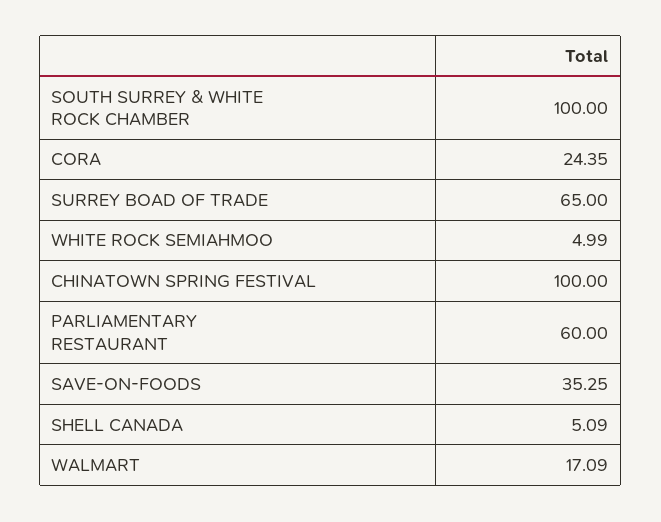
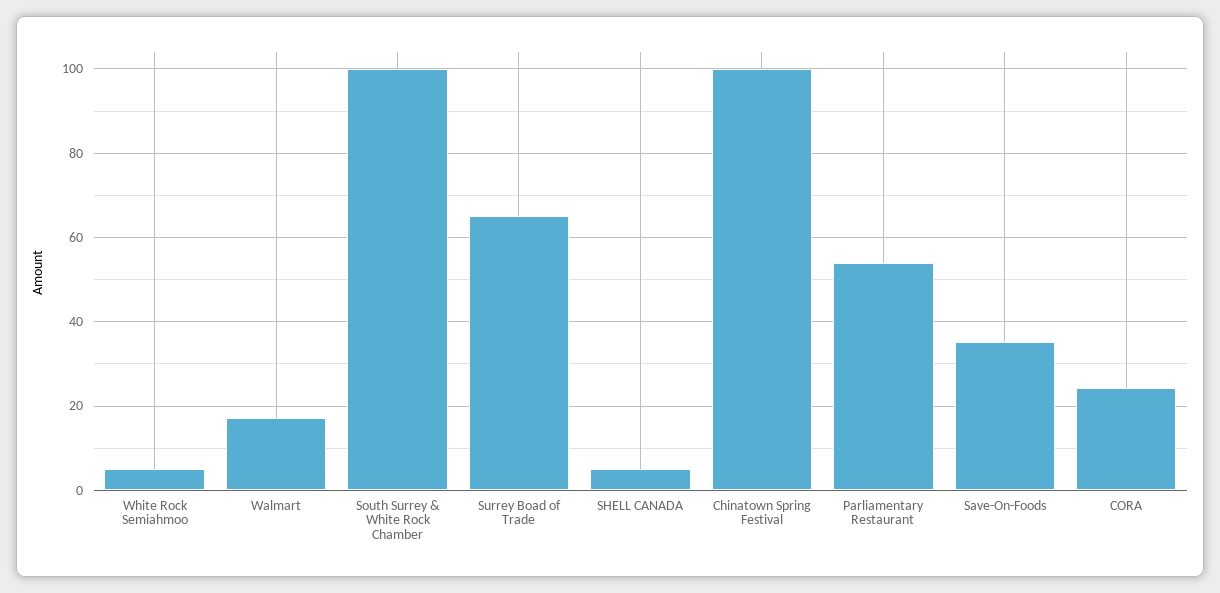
  {
    "SOUTH SURREY & WHITE ROCK CHAMBER": 100,
    "CORA": 24.35,
    "SURREY BOAD OF TRADE": 65,
    "WHITE ROCK SEMIAHMOO": 4.99,
    "CHINATOWN SPRING FESTIVAL": 100,
-   "PARLIAMENTARY RESTAURANT": 60,
+   "PARLIAMENTARY RESTAURANT": 54,
    "SAVE-ON-FOODS": 35.25,
    "SHELL CANADA": 5.09,
    "WALMART": 17.09
  }

